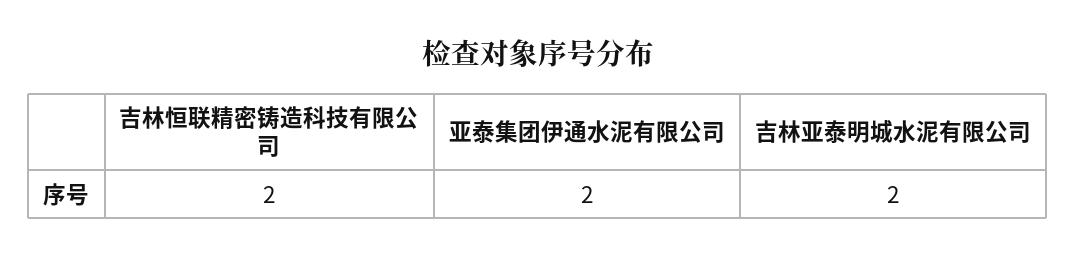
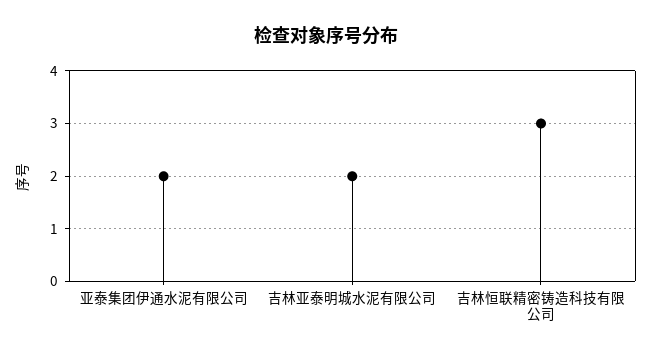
  {
-   "吉林恒联精密铸造科技有限公司": 2,
+   "吉林恒联精密铸造科技有限公司": 3,
    "亚泰集团伊通水泥有限公司": 2,
    "吉林亚泰明城水泥有限公司": 2
  }

